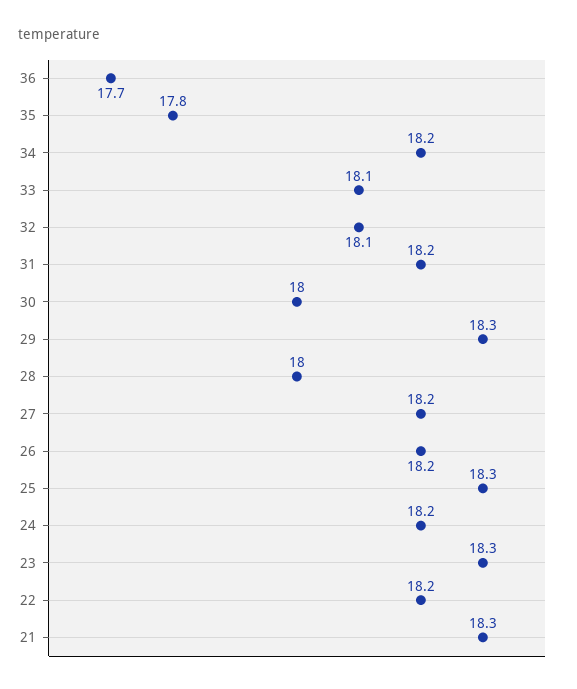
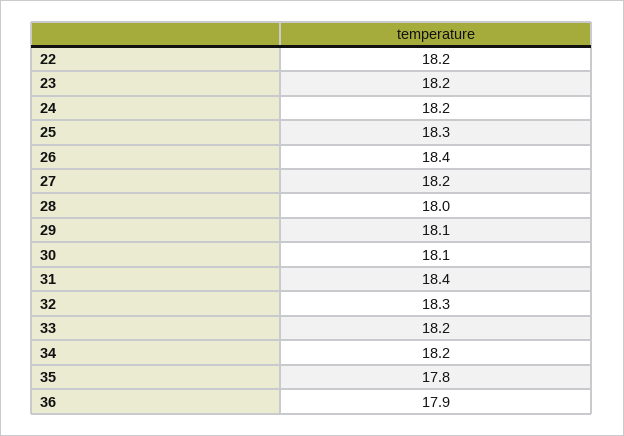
  {
-   "36": 17.7,
+   "36": 17.9,
    "35": 17.8,
    "34": 18.2,
-   "33": 18.1,
+   "33": 18.2,
-   "32": 18.1,
+   "32": 18.3,
-   "31": 18.2,
+   "31": 18.4,
-   "30": 18,
+   "30": 18.1,
-   "29": 18.3,
+   "29": 18.1,
    "28": 18,
    "27": 18.2,
-   "26": 18.2,
+   "26": 18.4,
    "25": 18.3,
    "24": 18.2,
-   "23": 18.3,
+   "23": 18.2,
-   "22": 18.2,
+   "22": 18.2
-   "21": 18.3
  }

